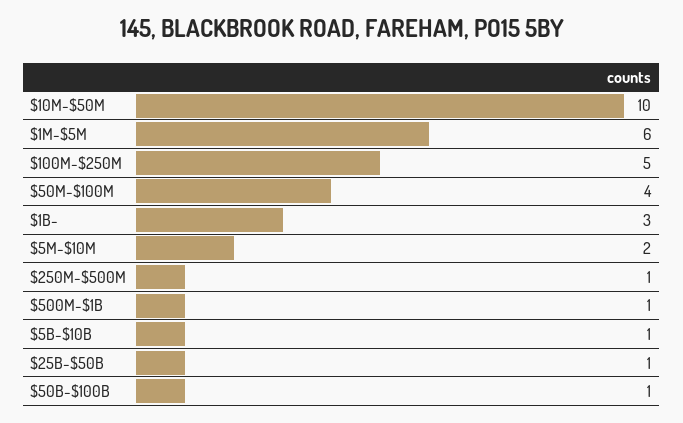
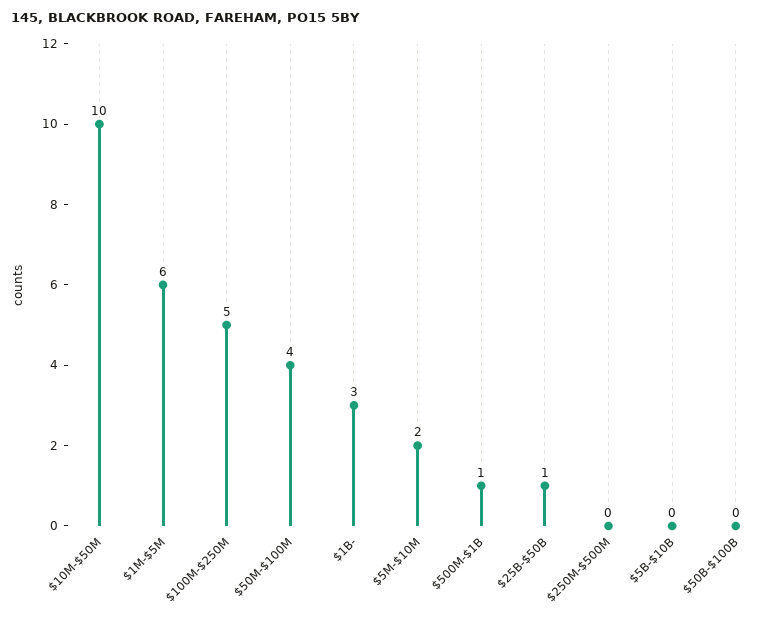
  {
    "$10M-$50M": 10,
    "$1M-$5M": 6,
    "$100M-$250M": 5,
    "$50M-$100M": 4,
    "$1B-": 3,
    "$5M-$10M": 2,
-   "$250M-$500M": 1,
+   "$250M-$500M": 0,
    "$500M-$1B": 1,
-   "$5B-$10B": 1,
+   "$5B-$10B": 0,
    "$25B-$50B": 1,
-   "$50B-$100B": 1
+   "$50B-$100B": 0
  }

